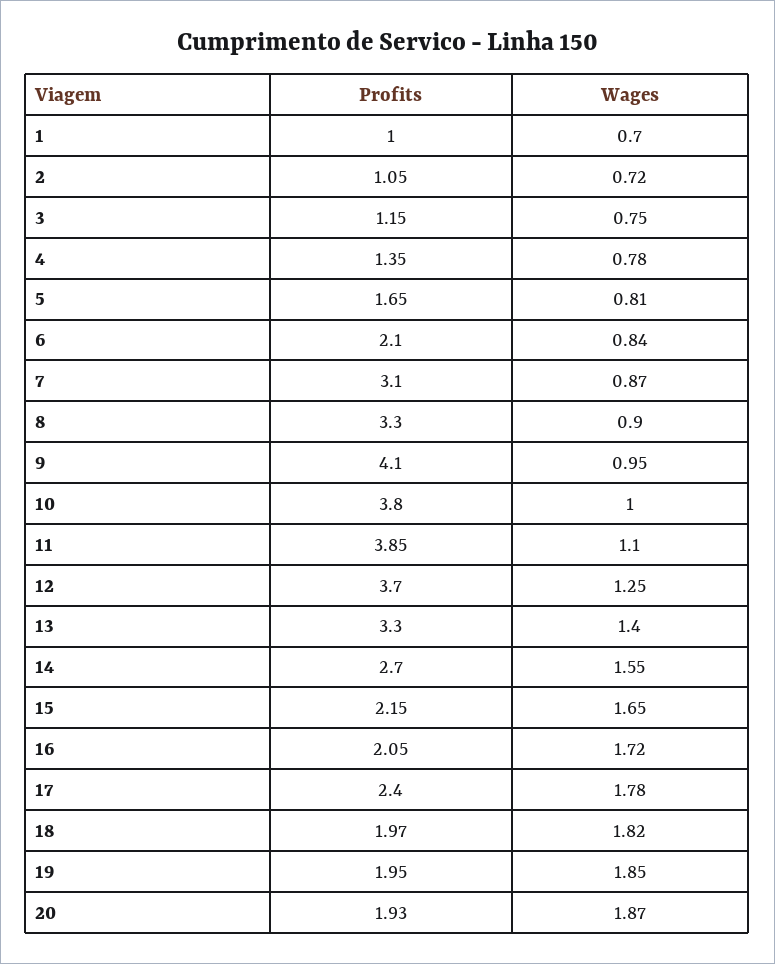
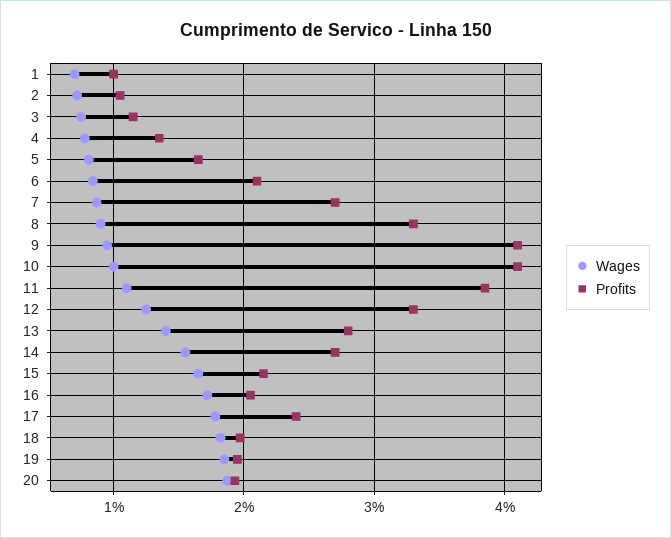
  {
    "Profits": {
      "1": 1,
      "2": 1.05,
      "3": 1.15,
      "4": 1.35,
      "5": 1.65,
      "6": 2.1,
-     "7": 3.1,
+     "7": 2.7,
      "8": 3.3,
      "9": 4.1,
-     "10": 3.8,
+     "10": 4.1,
      "11": 3.85,
-     "12": 3.7,
+     "12": 3.3,
-     "13": 3.3,
+     "13": 2.8,
      "14": 2.7,
      "15": 2.15,
      "16": 2.05,
      "17": 2.4,
      "18": 1.97,
      "19": 1.95,
      "20": 1.93
    },
    "Wages": {
      "1": 0.7,
      "2": 0.72,
      "3": 0.75,
      "4": 0.78,
      "5": 0.81,
      "6": 0.84,
      "7": 0.87,
      "8": 0.9,
      "9": 0.95,
      "10": 1,
      "11": 1.1,
      "12": 1.25,
      "13": 1.4,
      "14": 1.55,
      "15": 1.65,
      "16": 1.72,
      "17": 1.78,
      "18": 1.82,
      "19": 1.85,
      "20": 1.87
    }
  }

